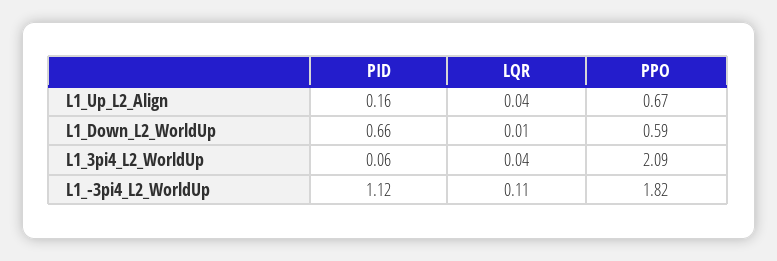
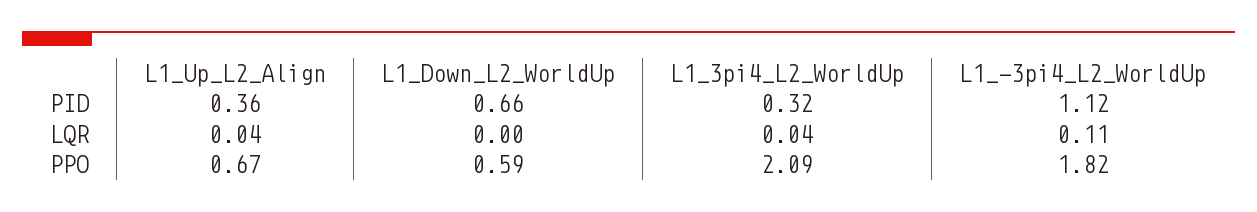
  {
    "PID": {
-     "L1_Up_L2_Align": 0.16,
+     "L1_Up_L2_Align": 0.36,
      "L1_Down_L2_WorldUp": 0.66,
-     "L1_3pi4_L2_WorldUp": 0.06,
+     "L1_3pi4_L2_WorldUp": 0.32,
      "L1_-3pi4_L2_WorldUp": 1.12
    },
    "LQR": {
      "L1_Up_L2_Align": 0.04,
-     "L1_Down_L2_WorldUp": 0.01,
+     "L1_Down_L2_WorldUp": 0,
      "L1_3pi4_L2_WorldUp": 0.04,
      "L1_-3pi4_L2_WorldUp": 0.11
    },
    "PPO": {
      "L1_Up_L2_Align": 0.67,
      "L1_Down_L2_WorldUp": 0.59,
      "L1_3pi4_L2_WorldUp": 2.09,
      "L1_-3pi4_L2_WorldUp": 1.82
    }
  }

